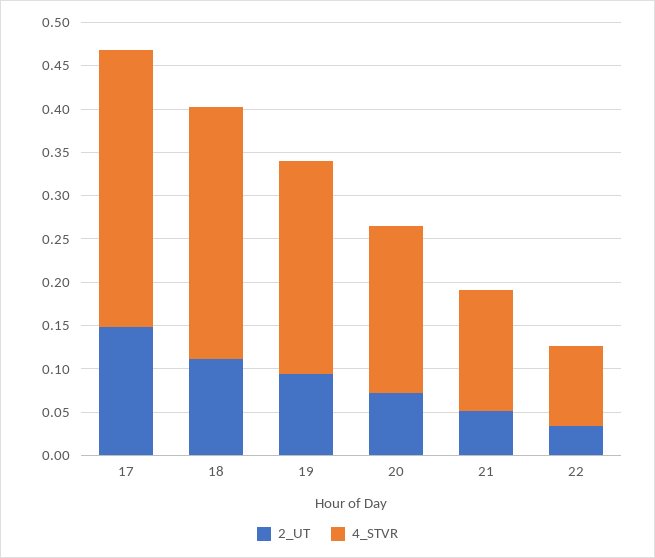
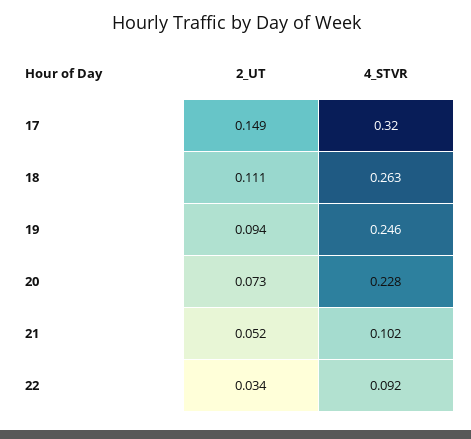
  {
    "2_UT": {
      "17": 0.149,
      "18": 0.111,
      "19": 0.094,
      "20": 0.073,
      "21": 0.052,
      "22": 0.034
    },
    "4_STVR": {
      "17": 0.32,
-     "18": 0.29,
+     "18": 0.263,
      "19": 0.246,
-     "20": 0.19,
+     "20": 0.228,
-     "21": 0.14,
+     "21": 0.102,
      "22": 0.092
    }
  }

